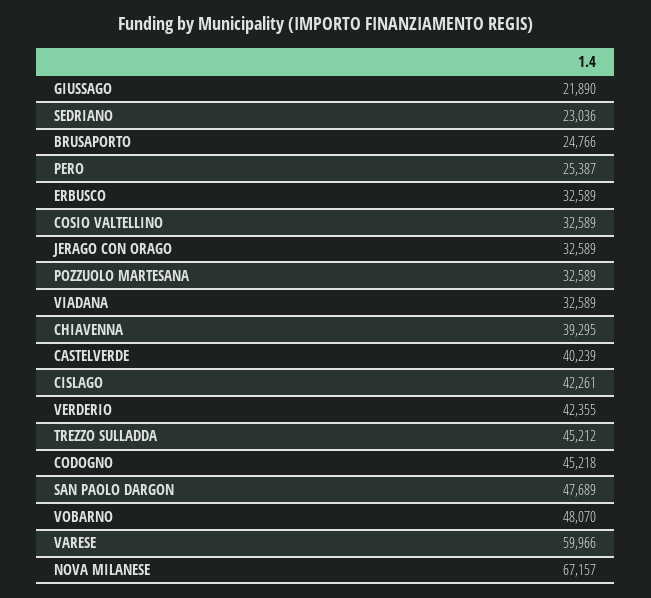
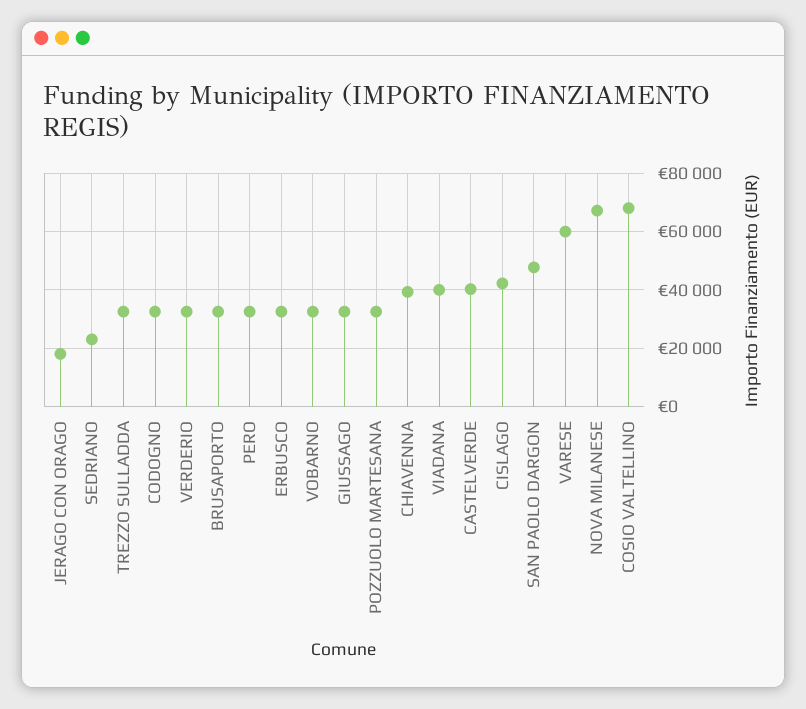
  {
-   "GIUSSAGO": 21890,
+   "GIUSSAGO": 32500,
    "SEDRIANO": 23036,
-   "BRUSAPORTO": 24766,
+   "BRUSAPORTO": 32500,
-   "PERO": 25387,
+   "PERO": 32500,
    "ERBUSCO": 32589,
-   "COSIO VALTELLINO": 32589,
+   "COSIO VALTELLINO": 67500,
-   "JERAGO CON ORAGO": 32589,
+   "JERAGO CON ORAGO": 17500,
    "POZZUOLO MARTESANA": 32589,
-   "VIADANA": 32589,
+   "VIADANA": 40000,
    "CHIAVENNA": 39295,
    "CASTELVERDE": 40239,
    "CISLAGO": 42261,
-   "VERDERIO": 42355,
+   "VERDERIO": 32500,
-   "TREZZO SULLADDA": 45212,
+   "TREZZO SULLADDA": 32500,
-   "CODOGNO": 45218,
+   "CODOGNO": 32500,
    "SAN PAOLO DARGON": 47689,
-   "VOBARNO": 48070,
+   "VOBARNO": 32500,
    "VARESE": 59966,
    "NOVA MILANESE": 67157
  }

